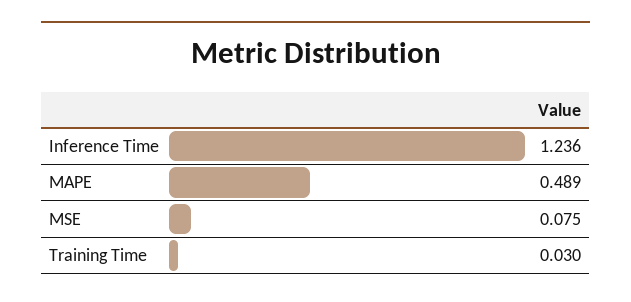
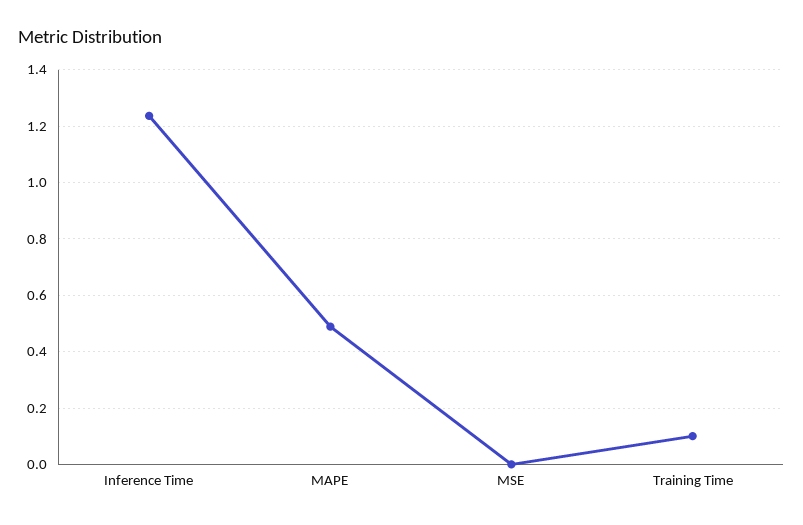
  {
    "Inference Time": 1.236,
    "MAPE": 0.489,
-   "MSE": 0.075,
+   "MSE": 0,
-   "Training Time": 0.03
+   "Training Time": 0.1
  }

